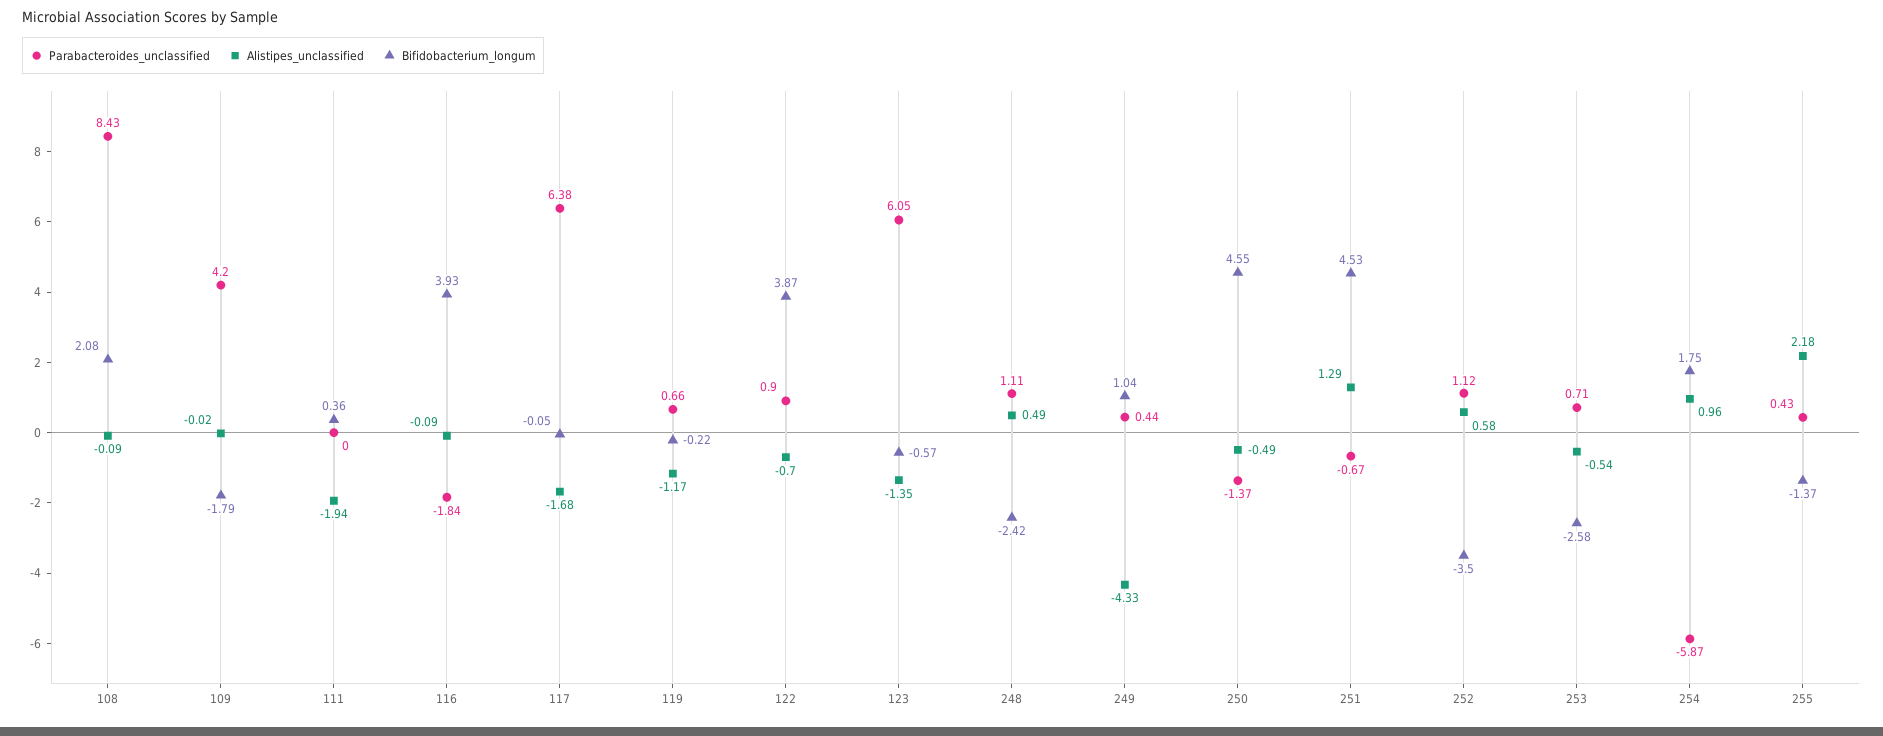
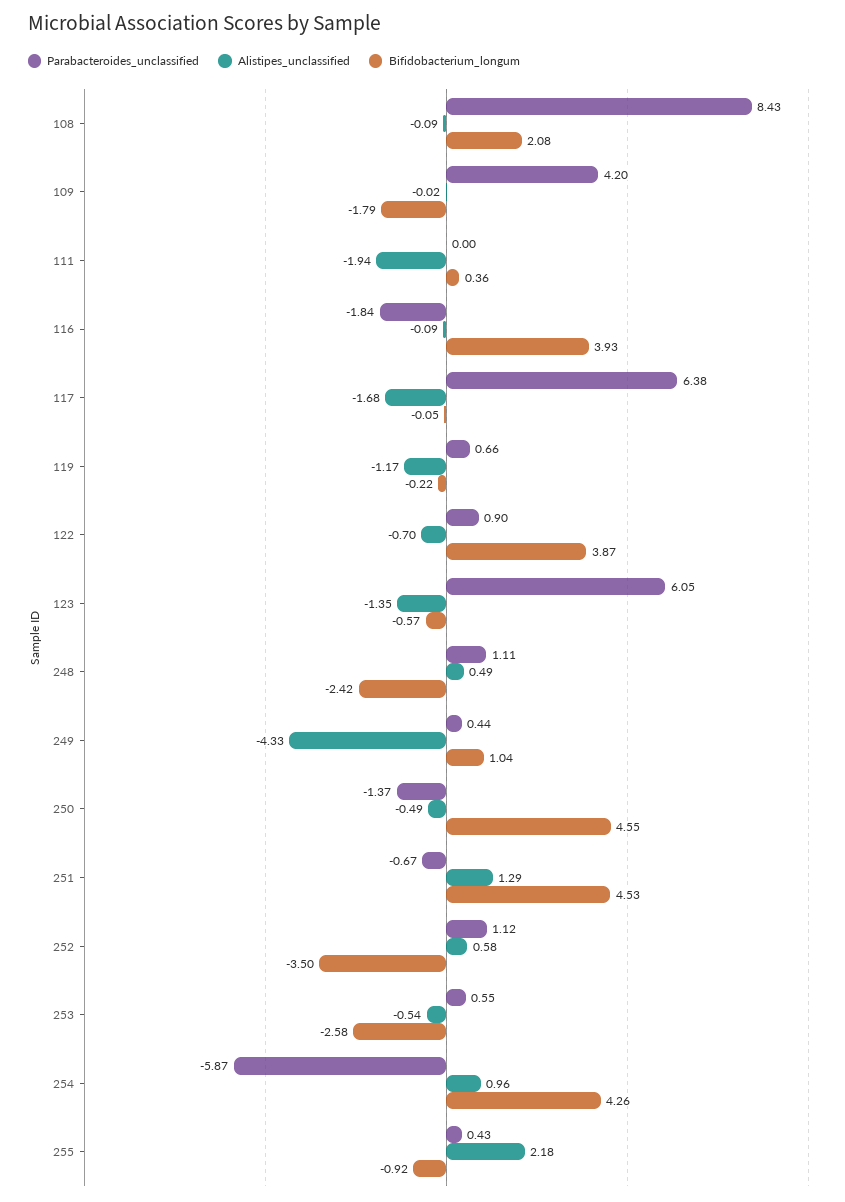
  {
    "Parabacteroides_unclassified": {
      "108": 8.43,
      "109": 4.2,
      "111": 0,
      "116": -1.84,
      "117": 6.38,
      "119": 0.66,
      "122": 0.9,
      "123": 6.05,
      "248": 1.11,
      "249": 0.44,
      "250": -1.37,
      "251": -0.67,
      "252": 1.12,
-     "253": 0.71,
+     "253": 0.55,
      "254": -5.87,
      "255": 0.43
    },
    "Alistipes_unclassified": {
      "108": -0.09,
      "109": -0.02,
      "111": -1.94,
      "116": -0.09,
      "117": -1.68,
      "119": -1.17,
      "122": -0.7,
      "123": -1.35,
      "248": 0.49,
      "249": -4.33,
      "250": -0.49,
      "251": 1.29,
      "252": 0.58,
      "253": -0.54,
      "254": 0.96,
      "255": 2.18
    },
    "Bifidobacterium_longum": {
      "108": 2.08,
      "109": -1.79,
      "111": 0.36,
      "116": 3.93,
      "117": -0.05,
      "119": -0.22,
      "122": 3.87,
      "123": -0.57,
      "248": -2.42,
      "249": 1.04,
      "250": 4.55,
      "251": 4.53,
      "252": -3.5,
      "253": -2.58,
-     "254": 1.75,
+     "254": 4.26,
-     "255": -1.37
+     "255": -0.92
    }
  }

